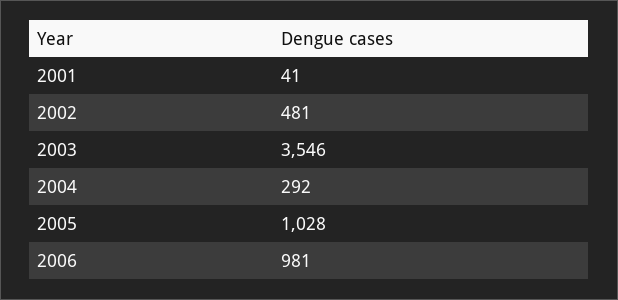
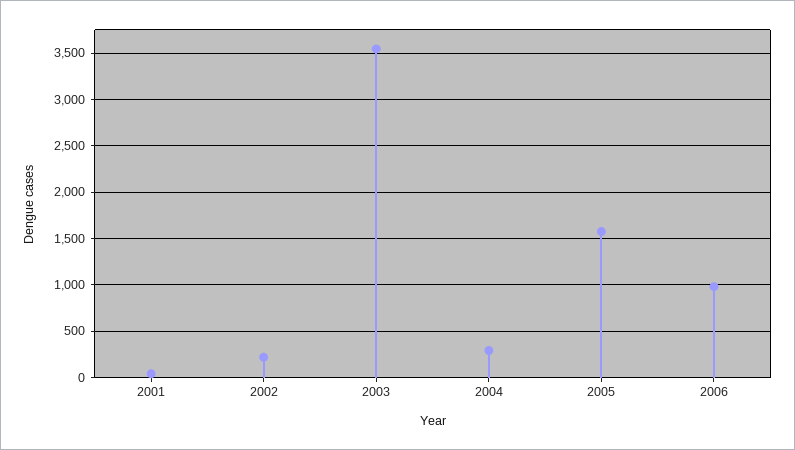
  {
    "2001": 41,
-   "2002": 481,
+   "2002": 200,
    "2003": 3546,
    "2004": 292,
-   "2005": 1028,
+   "2005": 1600,
    "2006": 981
  }

